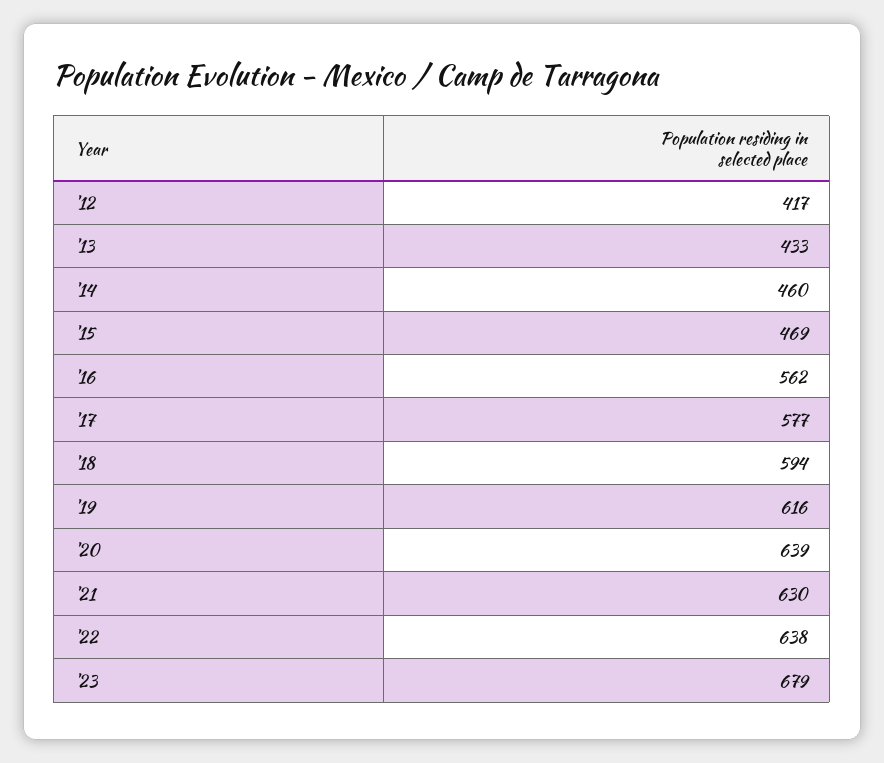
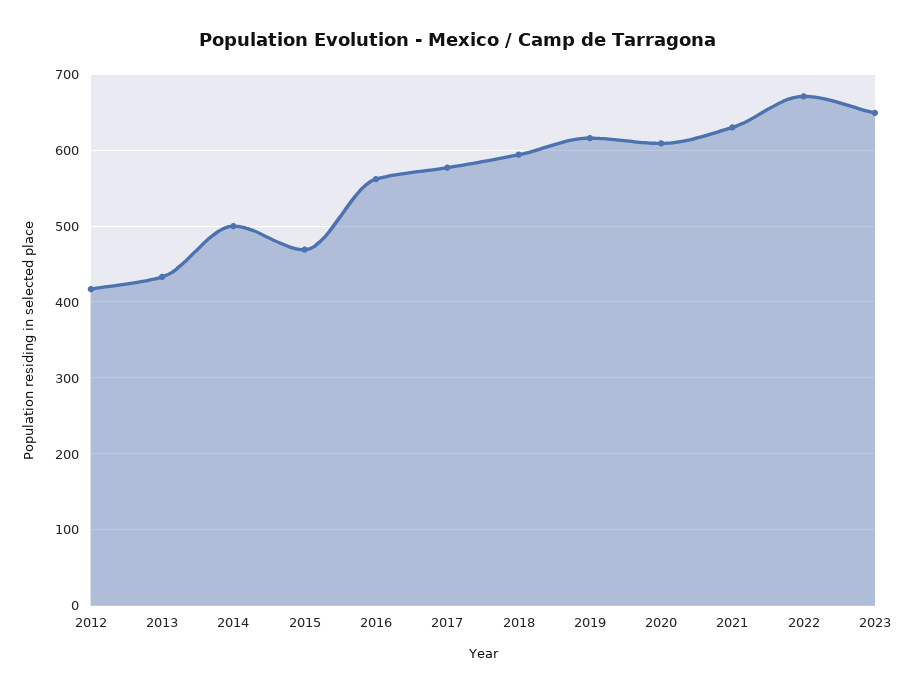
  {
    "'12": 417,
    "'13": 433,
-   "'14": 460,
+   "'14": 500,
    "'15": 469,
    "'16": 562,
    "'17": 577,
    "'18": 594,
    "'19": 616,
-   "'20": 639,
+   "'20": 610,
    "'21": 630,
-   "'22": 638,
+   "'22": 670,
-   "'23": 679
+   "'23": 650
  }

